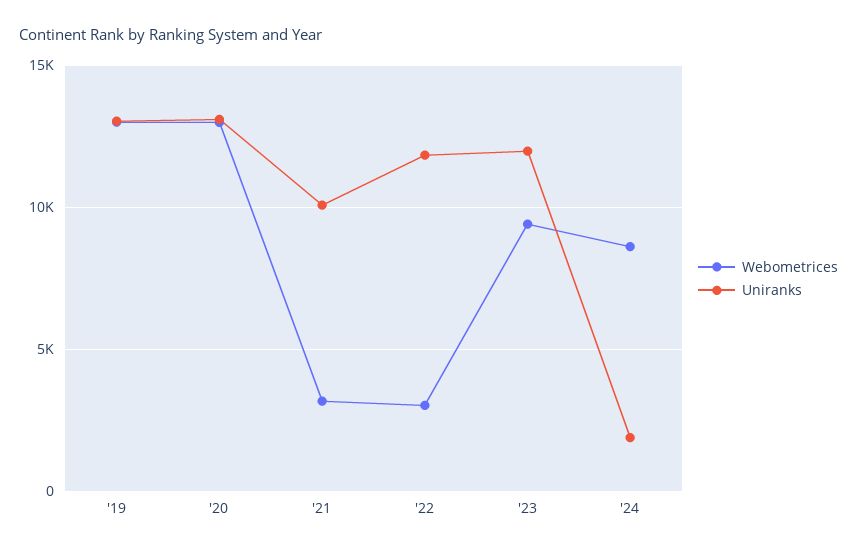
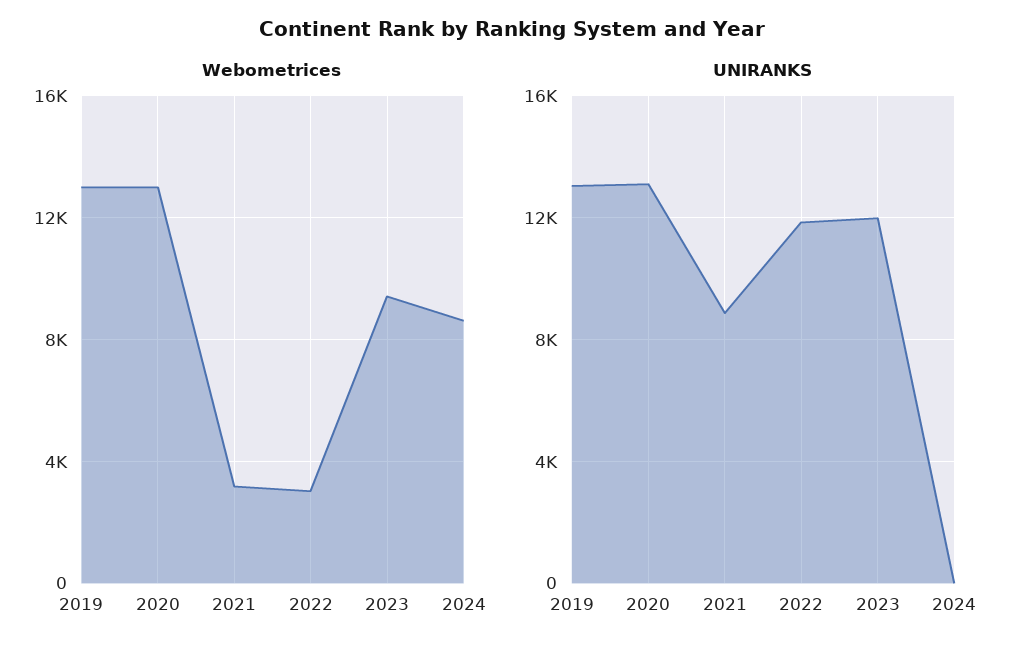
  {
    "Webometrices": {
      "'19": 13000,
      "'20": 13000,
      "'21": 3000,
      "'22": 3000,
      "'23": 9500,
      "'24": 8500
    },
    "Uniranks": {
      "'19": 13000,
      "'20": 13000,
-     "'21": 10000,
+     "'21": 9000,
      "'22": 12000,
      "'23": 12000,
-     "'24": 2000
+     "'24": 0
    }
  }

